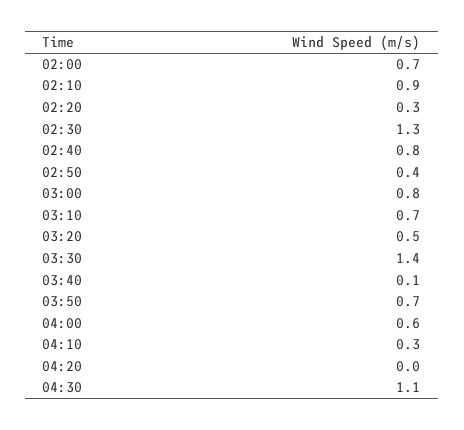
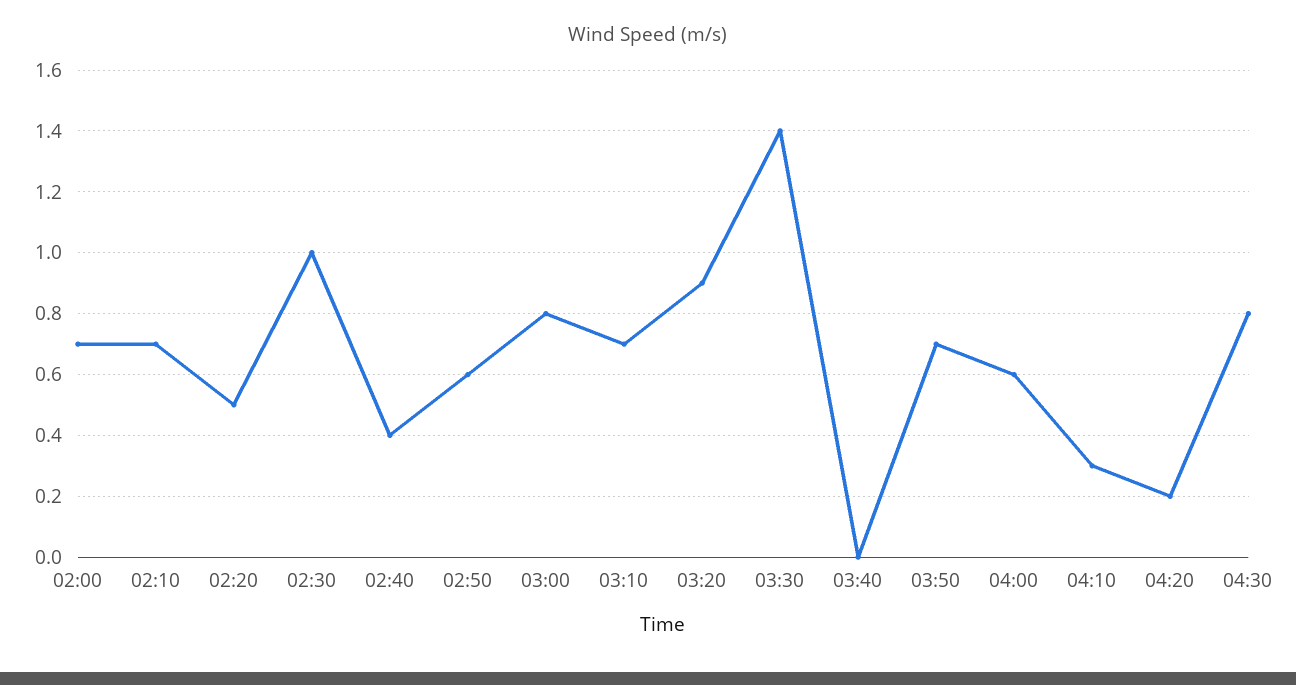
  {
    "02:00": 0.7,
-   "02:10": 0.9,
+   "02:10": 0.7,
-   "02:20": 0.3,
+   "02:20": 0.5,
-   "02:30": 1.3,
+   "02:30": 1,
-   "02:40": 0.8,
+   "02:40": 0.4,
-   "02:50": 0.4,
+   "02:50": 0.6,
    "03:00": 0.8,
    "03:10": 0.7,
-   "03:20": 0.5,
+   "03:20": 0.9,
    "03:30": 1.4,
-   "03:40": 0.1,
+   "03:40": 0,
    "03:50": 0.7,
    "04:00": 0.6,
    "04:10": 0.3,
-   "04:20": 0,
+   "04:20": 0.2,
-   "04:30": 1.1
+   "04:30": 0.8
  }

